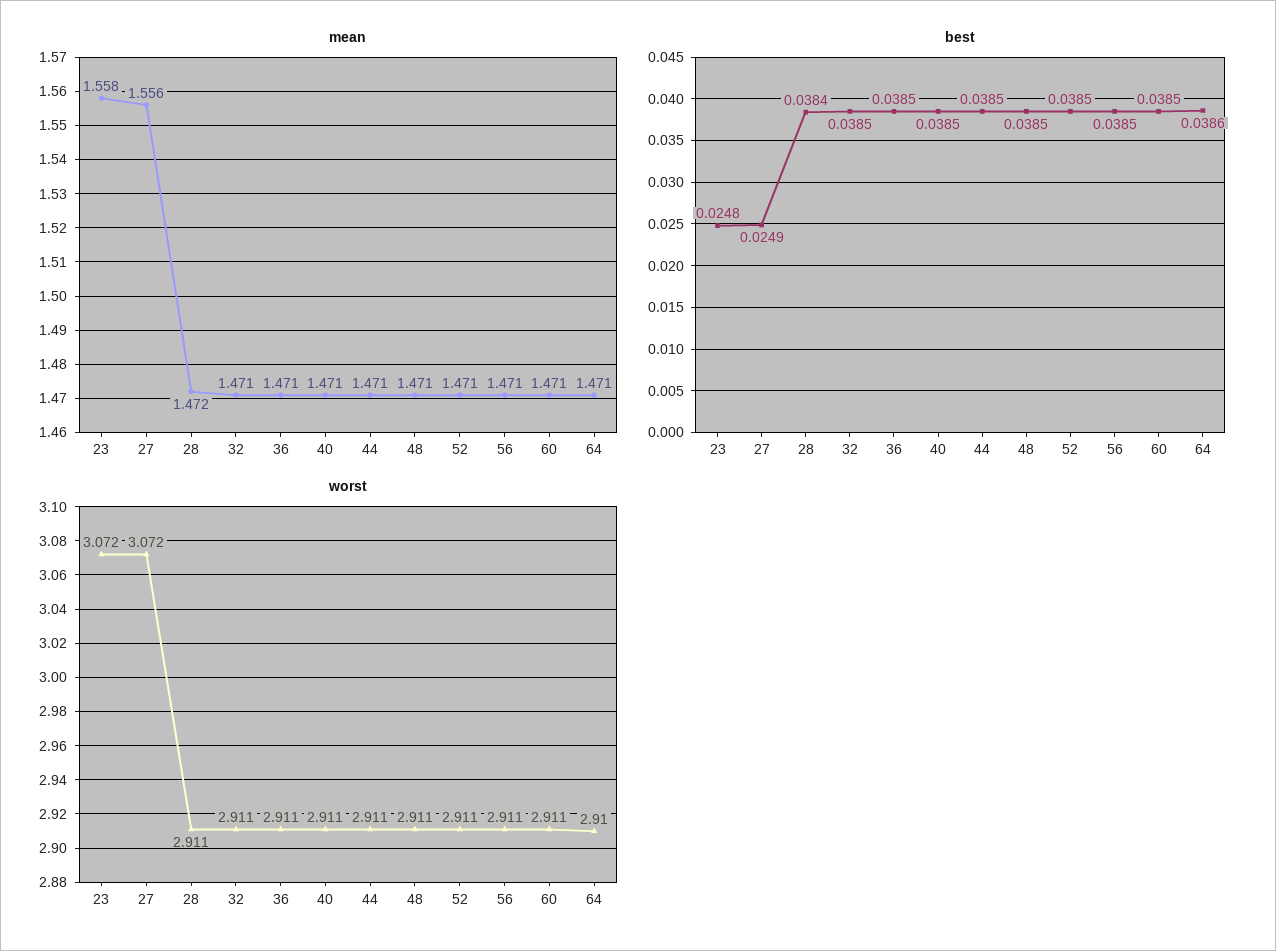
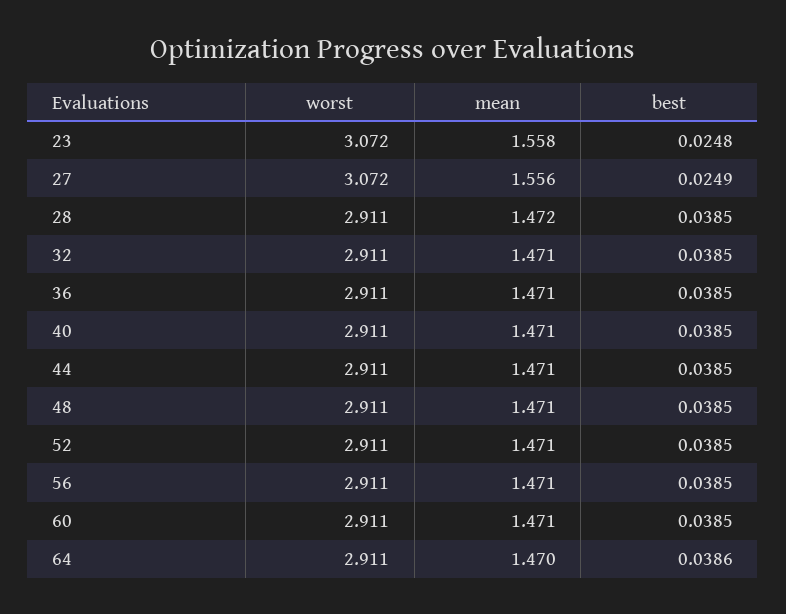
  {
    "mean": {
      "23": 1.558,
      "27": 1.556,
      "28": 1.472,
      "32": 1.471,
      "36": 1.471,
      "40": 1.471,
      "44": 1.471,
      "48": 1.471,
      "52": 1.471,
      "56": 1.471,
      "60": 1.471,
-     "64": 1.471
+     "64": 1.47
    },
    "best": {
      "23": 0.0248,
      "27": 0.0249,
-     "28": 0.0384,
+     "28": 0.0385,
      "32": 0.0385,
      "36": 0.0385,
      "40": 0.0385,
      "44": 0.0385,
      "48": 0.0385,
      "52": 0.0385,
      "56": 0.0385,
      "60": 0.0385,
      "64": 0.0386
    },
    "worst": {
      "23": 3.072,
      "27": 3.072,
      "28": 2.911,
      "32": 2.911,
      "36": 2.911,
      "40": 2.911,
      "44": 2.911,
      "48": 2.911,
      "52": 2.911,
      "56": 2.911,
      "60": 2.911,
-     "64": 2.91
+     "64": 2.911
    }
  }

